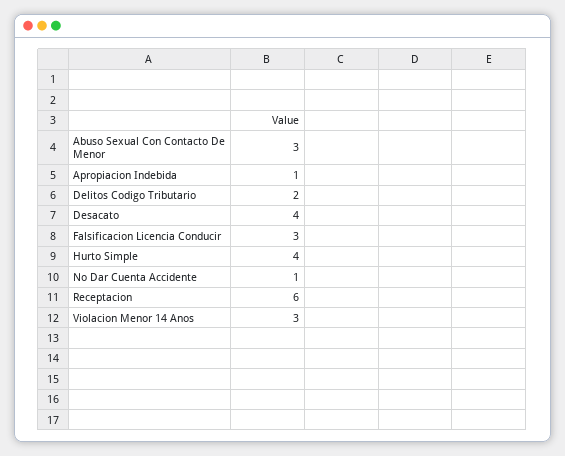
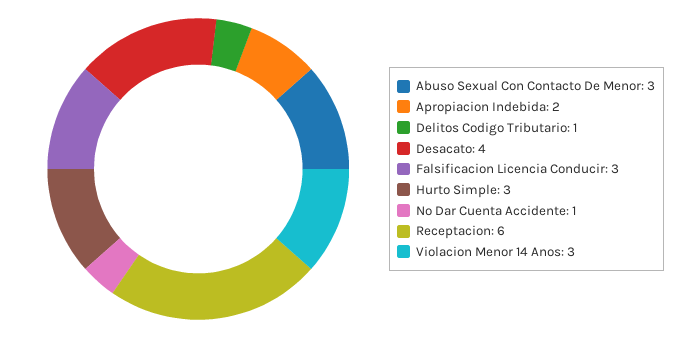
  {
    "Abuso Sexual Con Contacto De Menor": 3,
-   "Apropiacion Indebida": 1,
+   "Apropiacion Indebida": 2,
-   "Delitos Codigo Tributario": 2,
+   "Delitos Codigo Tributario": 1,
    "Desacato": 4,
    "Falsificacion Licencia Conducir": 3,
-   "Hurto Simple": 4,
+   "Hurto Simple": 3,
    "No Dar Cuenta Accidente": 1,
    "Receptacion": 6,
    "Violacion Menor 14 Anos": 3
  }

